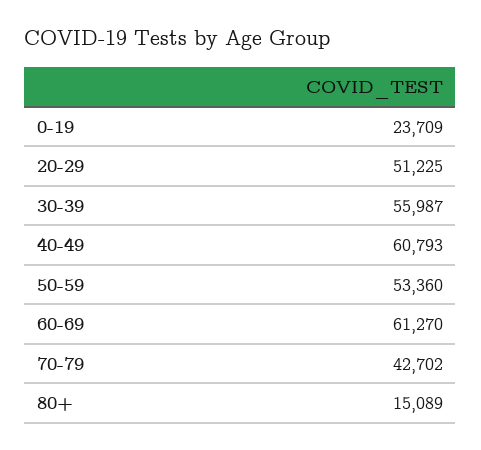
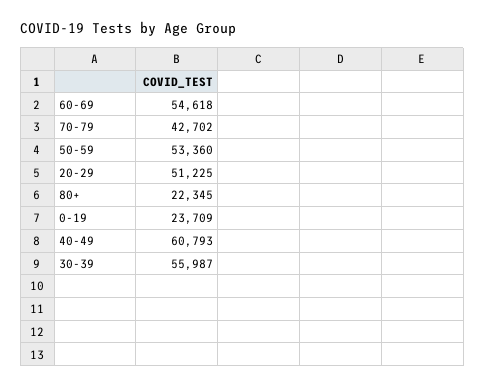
  {
    "0-19": 23709,
    "20-29": 51225,
    "30-39": 55987,
    "40-49": 60793,
    "50-59": 53360,
-   "60-69": 61270,
+   "60-69": 54618,
    "70-79": 42702,
-   "80+": 15089
+   "80+": 22345
  }

